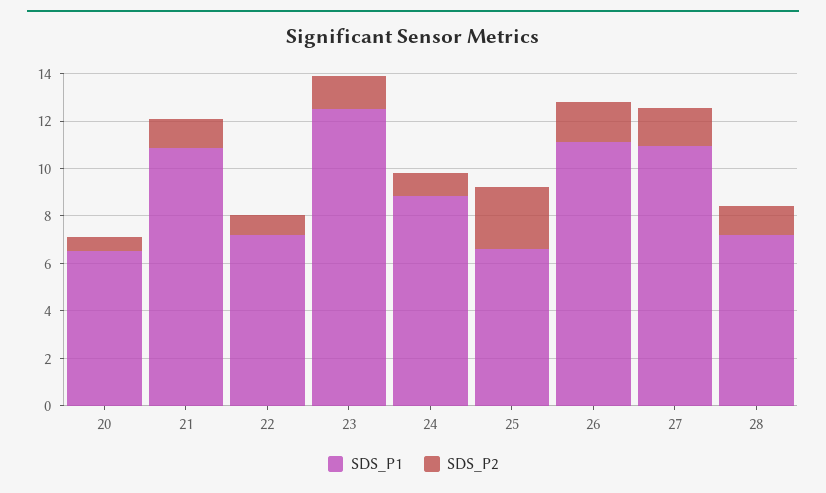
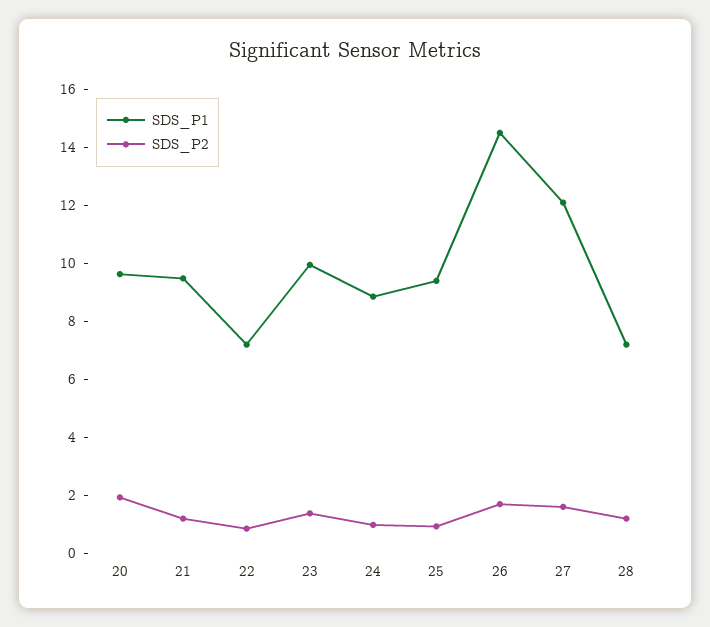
  {
    "SDS_P1": {
-     "20": 6.5,
+     "20": 9.5,
-     "21": 11,
+     "21": 9.5,
      "22": 7,
-     "23": 12.5,
+     "23": 10,
      "24": 9,
-     "25": 6.5,
+     "25": 9.5,
-     "26": 11,
+     "26": 14.5,
-     "27": 11,
+     "27": 12,
      "28": 7
    },
    "SDS_P2": {
-     "20": 0.5,
+     "20": 2,
      "21": 1,
      "22": 1,
      "23": 1.5,
      "24": 1,
-     "25": 2.5,
+     "25": 1,
      "26": 1.5,
      "27": 1.5,
      "28": 1
    }
  }

